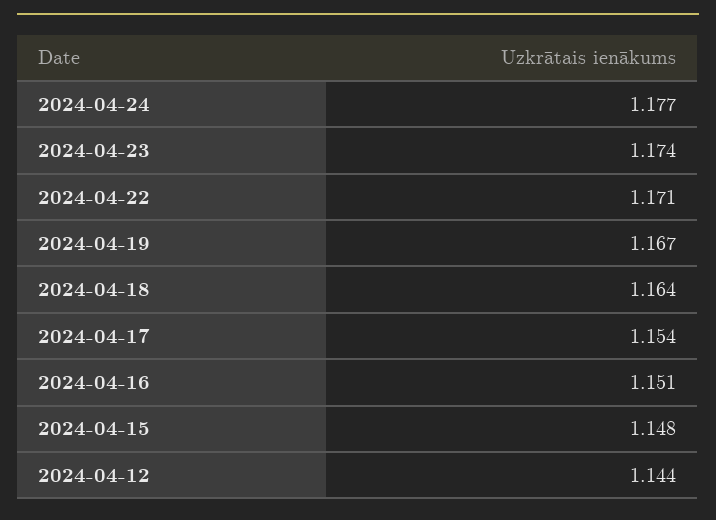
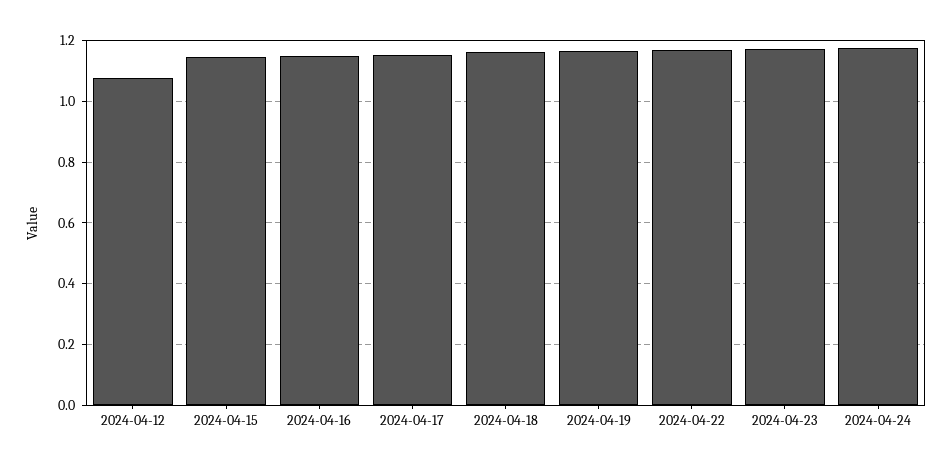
  {
    "2024-04-24": 1.177,
    "2024-04-23": 1.174,
    "2024-04-22": 1.171,
    "2024-04-19": 1.167,
    "2024-04-18": 1.164,
    "2024-04-17": 1.154,
    "2024-04-16": 1.151,
    "2024-04-15": 1.148,
-   "2024-04-12": 1.144
+   "2024-04-12": 1.08
  }

